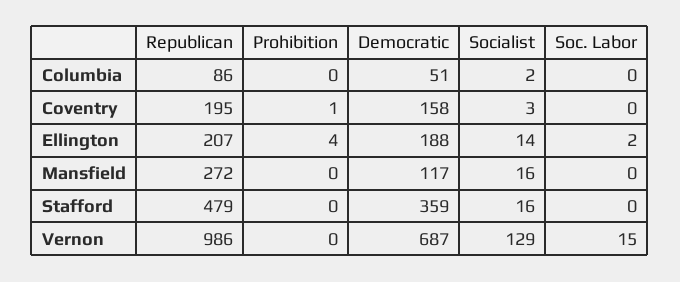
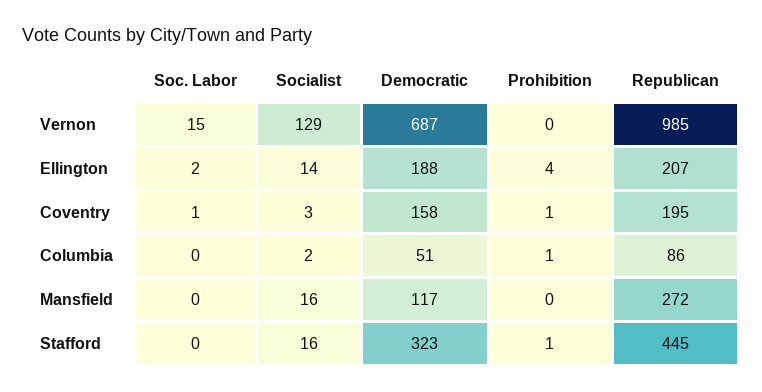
  {
    "Republican": {
      "Columbia": 86,
      "Coventry": 195,
      "Ellington": 207,
      "Mansfield": 272,
-     "Stafford": 479,
+     "Stafford": 445,
-     "Vernon": 986
+     "Vernon": 985
    },
    "Prohibition": {
-     "Columbia": 0,
+     "Columbia": 1,
      "Coventry": 1,
      "Ellington": 4,
      "Mansfield": 0,
-     "Stafford": 0,
+     "Stafford": 1,
      "Vernon": 0
    },
    "Democratic": {
      "Columbia": 51,
      "Coventry": 158,
      "Ellington": 188,
      "Mansfield": 117,
-     "Stafford": 359,
+     "Stafford": 323,
      "Vernon": 687
    },
    "Socialist": {
      "Columbia": 2,
      "Coventry": 3,
      "Ellington": 14,
      "Mansfield": 16,
      "Stafford": 16,
      "Vernon": 129
    },
    "Soc. Labor": {
      "Columbia": 0,
-     "Coventry": 0,
+     "Coventry": 1,
      "Ellington": 2,
      "Mansfield": 0,
      "Stafford": 0,
      "Vernon": 15
    }
  }

